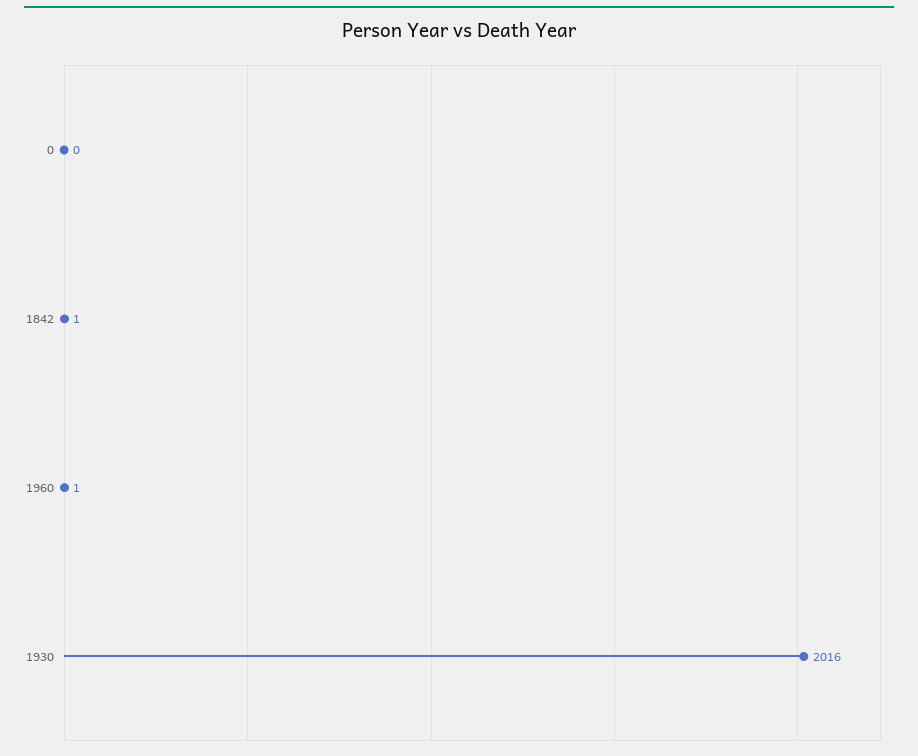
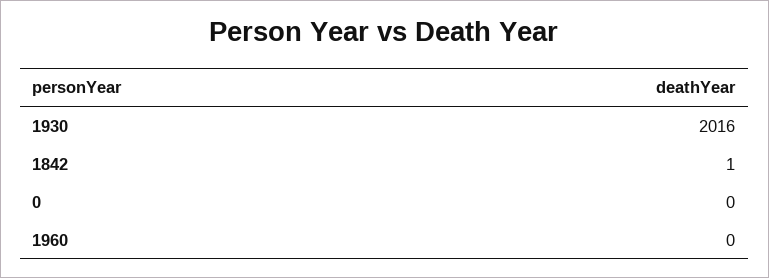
  {
    "0": 0,
    "1842": 1,
-   "1960": 1,
+   "1960": 0,
    "1930": 2016
  }

